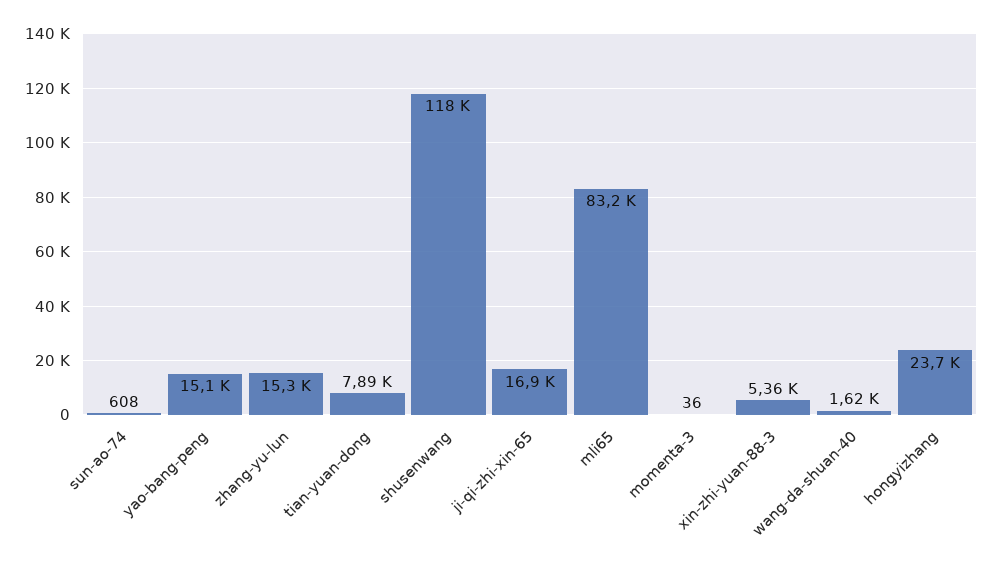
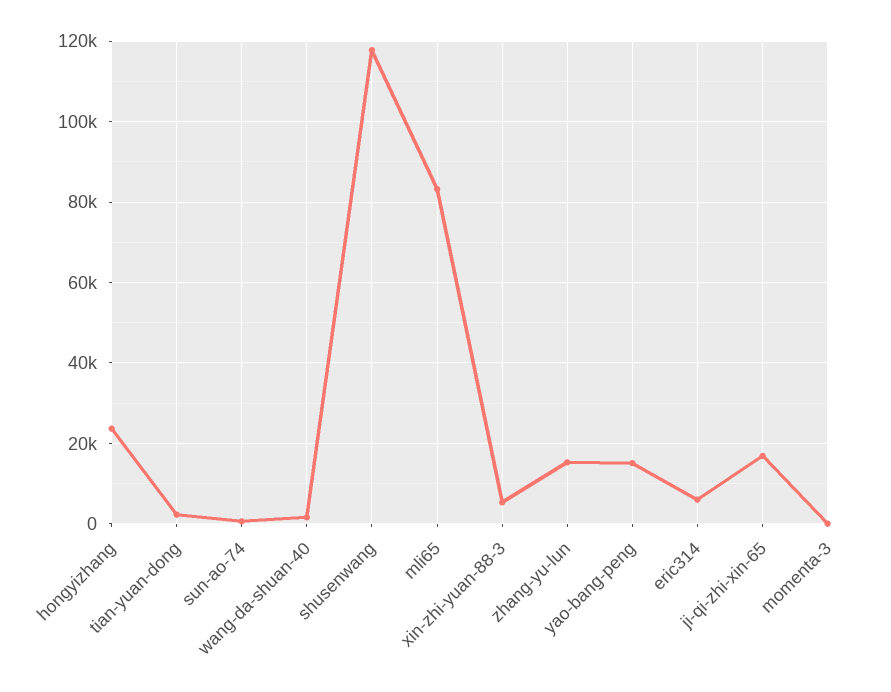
  {
    "sun-ao-74": 608,
    "yao-bang-peng": 15100,
    "zhang-yu-lun": 15300,
-   "tian-yuan-dong": 7890,
+   "tian-yuan-dong": 2000,
    "shusenwang": 118000,
    "ji-qi-zhi-xin-65": 16900,
    "mli65": 83200,
    "momenta-3": 36,
    "xin-zhi-yuan-88-3": 5360,
    "wang-da-shuan-40": 1620,
-   "hongyizhang": 23700
+   "hongyizhang": 23700,
+   "eric314": 6000
  }

